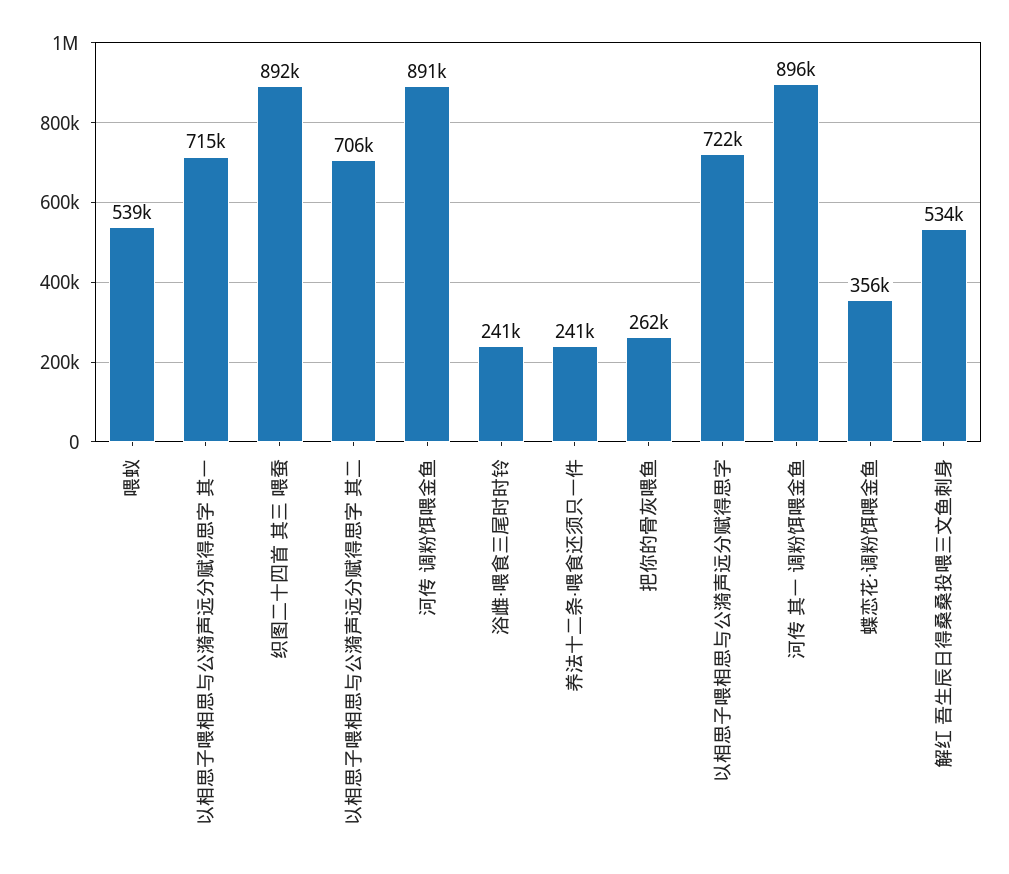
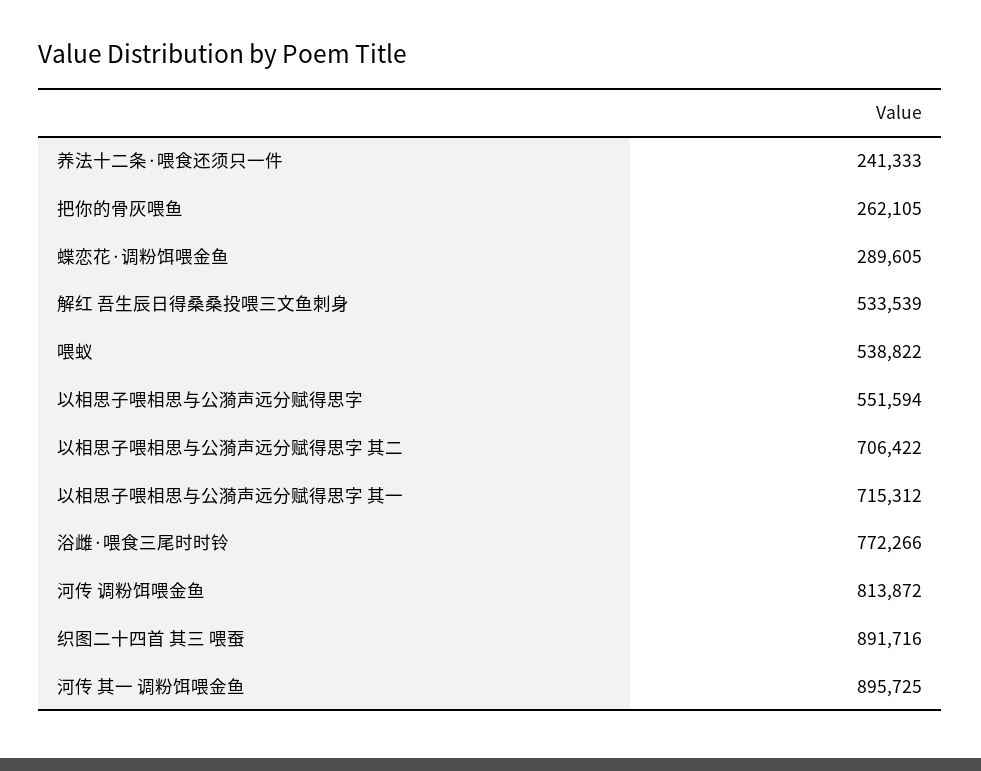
  {
    "喂蚁": 538822,
    "以相思子喂相思与公漪声远分赋得思字 其一": 715312,
    "织图二十四首 其三 喂蚕": 891716,
    "以相思子喂相思与公漪声远分赋得思字 其二": 706422,
-   "河传 调粉饵喂金鱼": 891000,
+   "河传 调粉饵喂金鱼": 813872,
-   "浴雌·喂食三尾时时铃": 241000,
+   "浴雌·喂食三尾时时铃": 772266,
    "养法十二条·喂食还须只一件": 241333,
    "把你的骨灰喂鱼": 262105,
-   "以相思子喂相思与公漪声远分赋得思字": 722000,
+   "以相思子喂相思与公漪声远分赋得思字": 551594,
    "河传 其一 调粉饵喂金鱼": 895725,
-   "蝶恋花·调粉饵喂金鱼": 356000,
+   "蝶恋花·调粉饵喂金鱼": 289605,
    "解红 吾生辰日得桑桑投喂三文鱼刺身": 533539
  }

